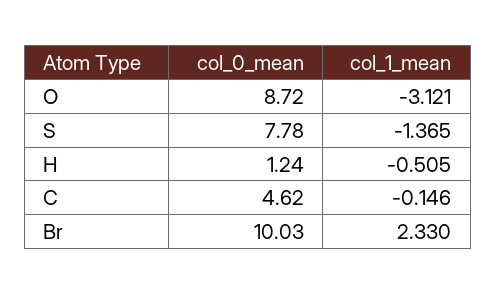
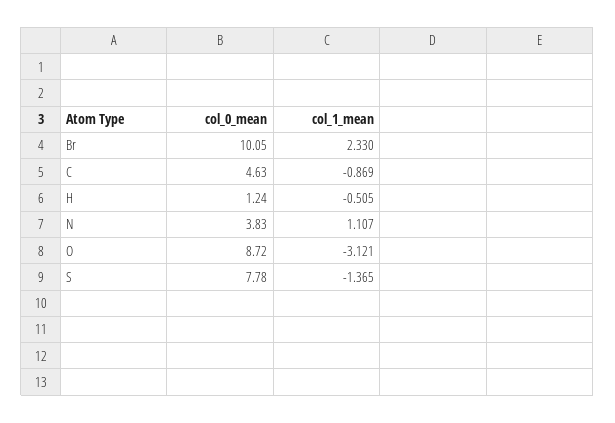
  {
    "col_0_mean": {
      "O": 8.72,
      "S": 7.78,
      "H": 1.24,
-     "C": 4.62,
+     "C": 4.63,
-     "Br": 10.03
+     "Br": 10.05,
+     "N": 3.83
    },
    "col_1_mean": {
      "O": -3.121,
      "S": -1.365,
      "H": -0.505,
-     "C": -0.146,
+     "C": -0.869,
-     "Br": 2.33
+     "Br": 2.33,
+     "N": 1.107
    }
  }

